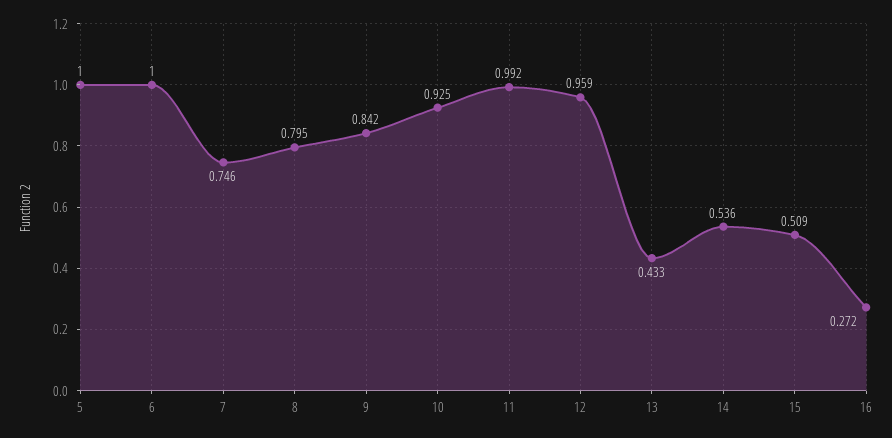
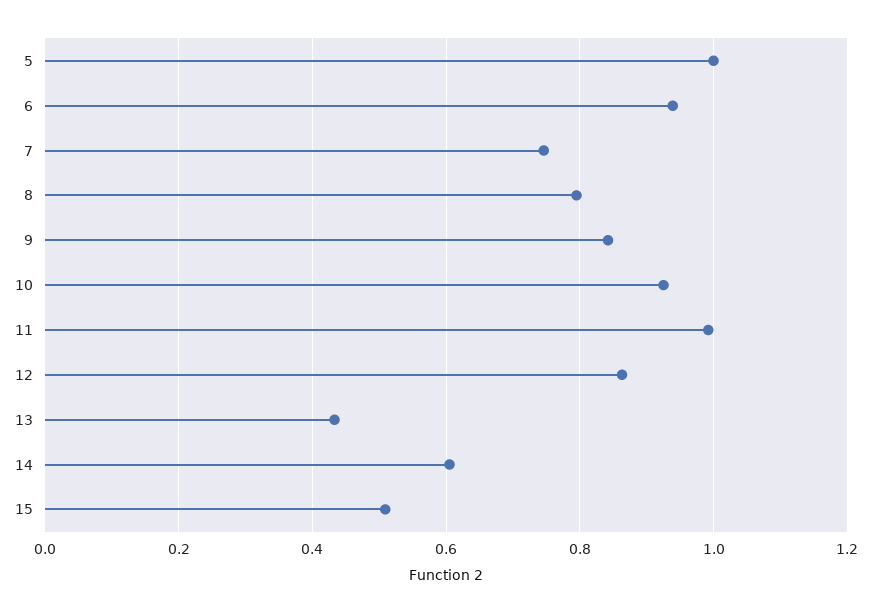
  {
    "5": 1,
-   "6": 1,
+   "6": 0.94,
    "7": 0.746,
    "8": 0.795,
    "9": 0.842,
    "10": 0.925,
    "11": 0.992,
-   "12": 0.959,
+   "12": 0.86,
    "13": 0.433,
-   "14": 0.536,
+   "14": 0.6,
-   "15": 0.509,
+   "15": 0.509
-   "16": 0.272
  }

